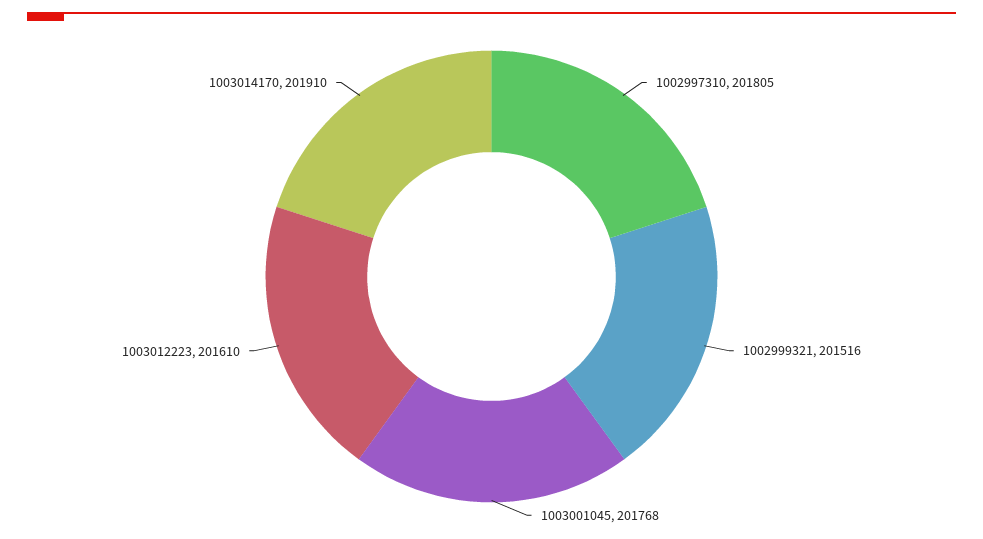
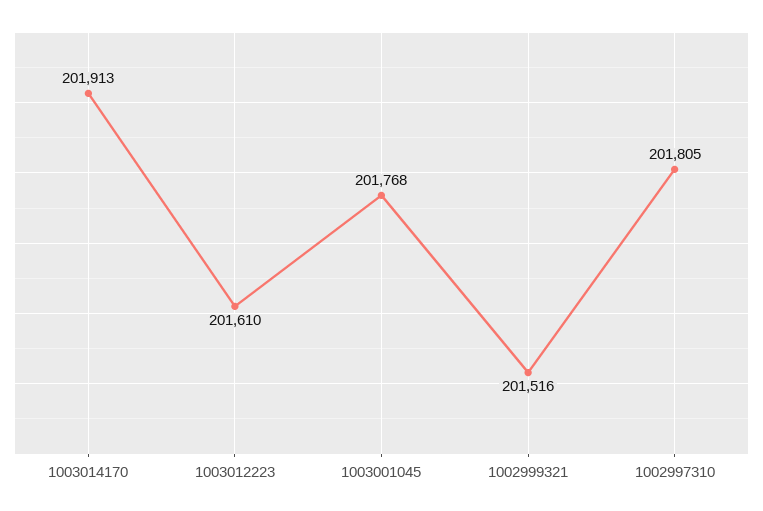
  {
    "1002997310": 201805,
    "1002999321": 201516,
    "1003001045": 201768,
    "1003012223": 201610,
-   "1003014170": 201910
+   "1003014170": 201913
  }

